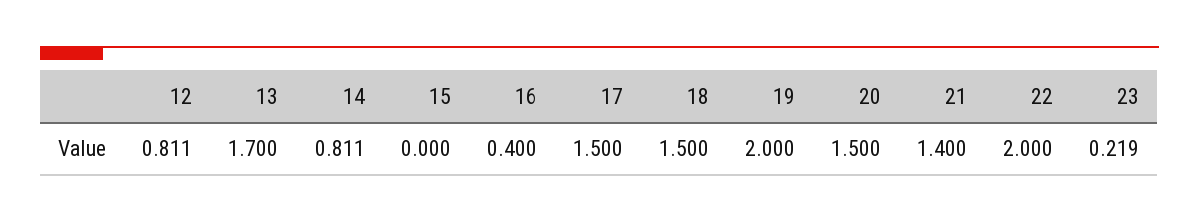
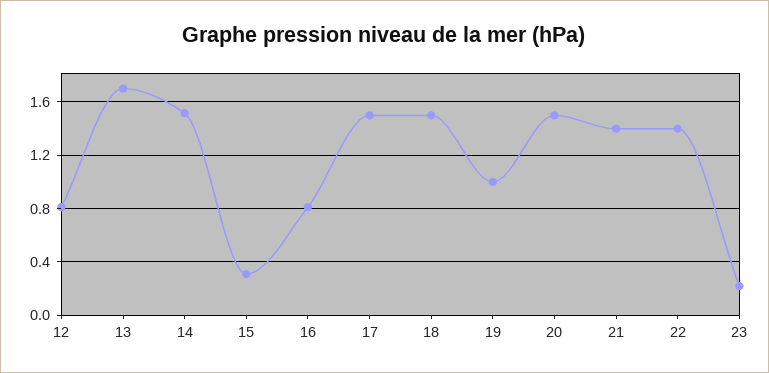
  {
    "12": 0.811,
    "13": 1.7,
-   "14": 0.811,
+   "14": 1.5,
-   "15": 0,
+   "15": 0.3,
-   "16": 0.4,
+   "16": 0.8,
    "17": 1.5,
    "18": 1.5,
-   "19": 2,
+   "19": 1,
    "20": 1.5,
    "21": 1.4,
-   "22": 2,
+   "22": 1.4,
    "23": 0.219
  }

